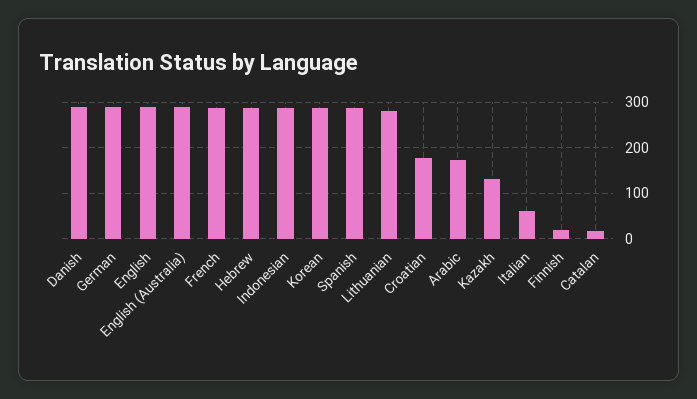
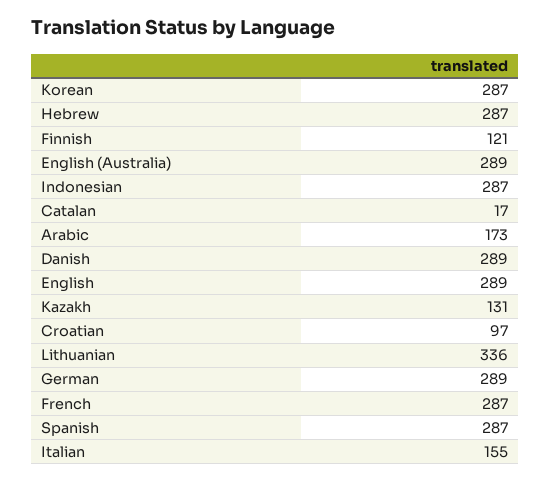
  {
    "Danish": 289,
    "German": 289,
    "English": 289,
    "English (Australia)": 289,
    "French": 287,
    "Hebrew": 287,
    "Indonesian": 287,
    "Korean": 287,
    "Spanish": 287,
-   "Lithuanian": 280,
+   "Lithuanian": 336,
-   "Croatian": 180,
+   "Croatian": 97,
    "Arabic": 173,
    "Kazakh": 131,
-   "Italian": 60,
+   "Italian": 155,
-   "Finnish": 20,
+   "Finnish": 121,
    "Catalan": 17
  }

